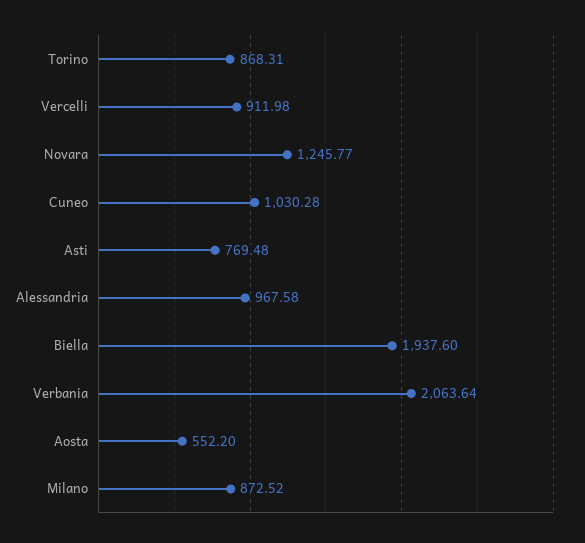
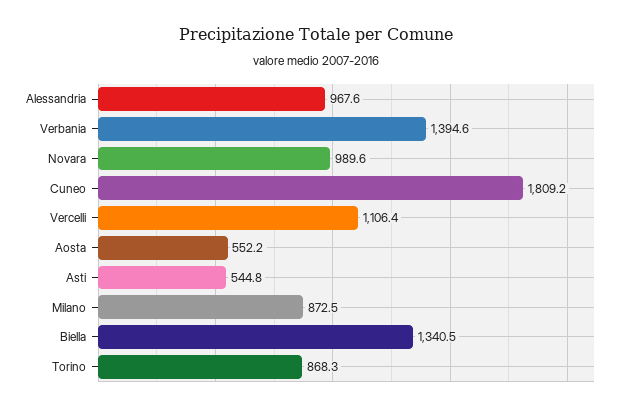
  {
    "Torino": 868.31,
-   "Vercelli": 911.98,
+   "Vercelli": 1106.4,
-   "Novara": 1245.77,
+   "Novara": 989.6,
-   "Cuneo": 1030.28,
+   "Cuneo": 1809.2,
-   "Asti": 769.48,
+   "Asti": 544.8,
    "Alessandria": 967.58,
-   "Biella": 1937.6,
+   "Biella": 1340.5,
-   "Verbania": 2063.64,
+   "Verbania": 1394.6,
    "Aosta": 552.2,
    "Milano": 872.52
  }

